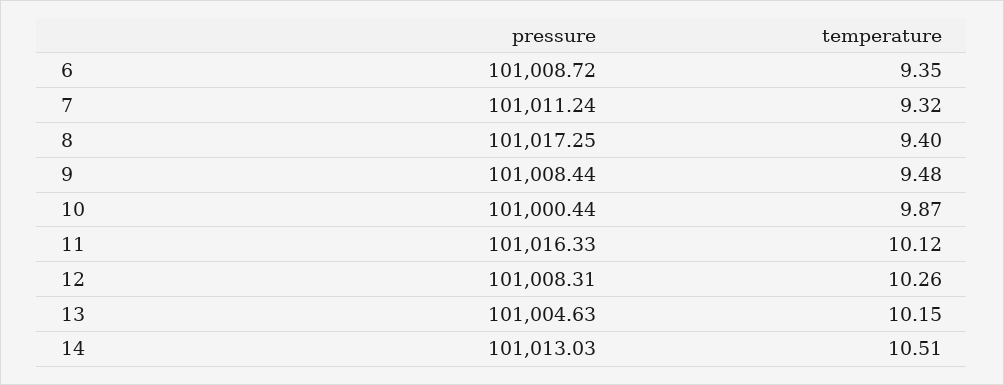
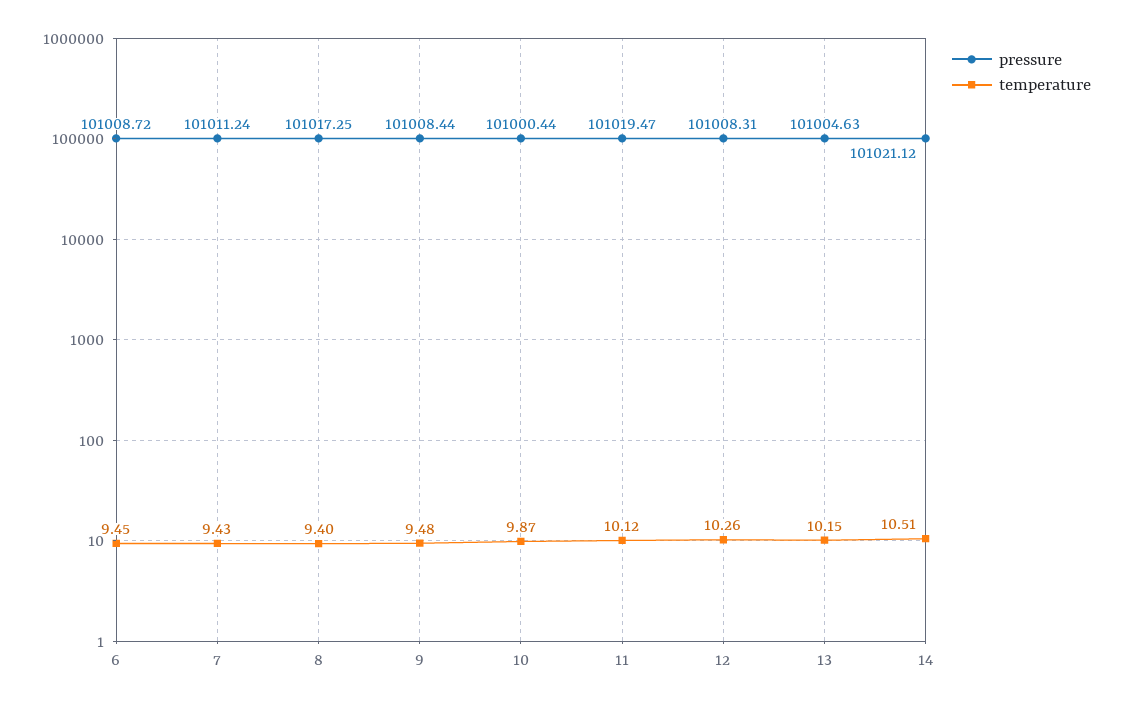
  {
    "pressure": {
      "6": 101008.72,
      "7": 101011.24,
      "8": 101017.25,
      "9": 101008.44,
      "10": 101000.44,
-     "11": 101016.33,
+     "11": 101019.47,
      "12": 101008.31,
      "13": 101004.63,
-     "14": 101013.03
+     "14": 101021.12
    },
    "temperature": {
-     "6": 9.35,
+     "6": 9.45,
-     "7": 9.32,
+     "7": 9.43,
      "8": 9.4,
      "9": 9.48,
      "10": 9.87,
      "11": 10.12,
      "12": 10.26,
      "13": 10.15,
      "14": 10.51
    }
  }

